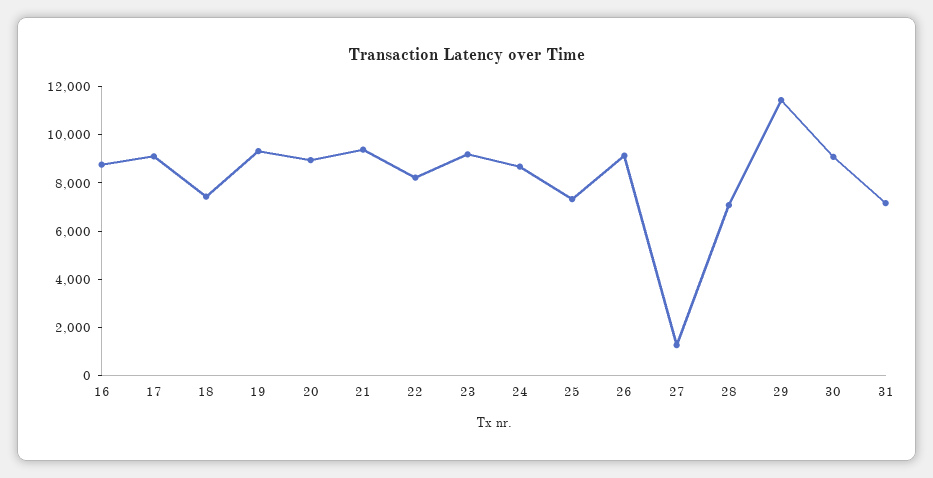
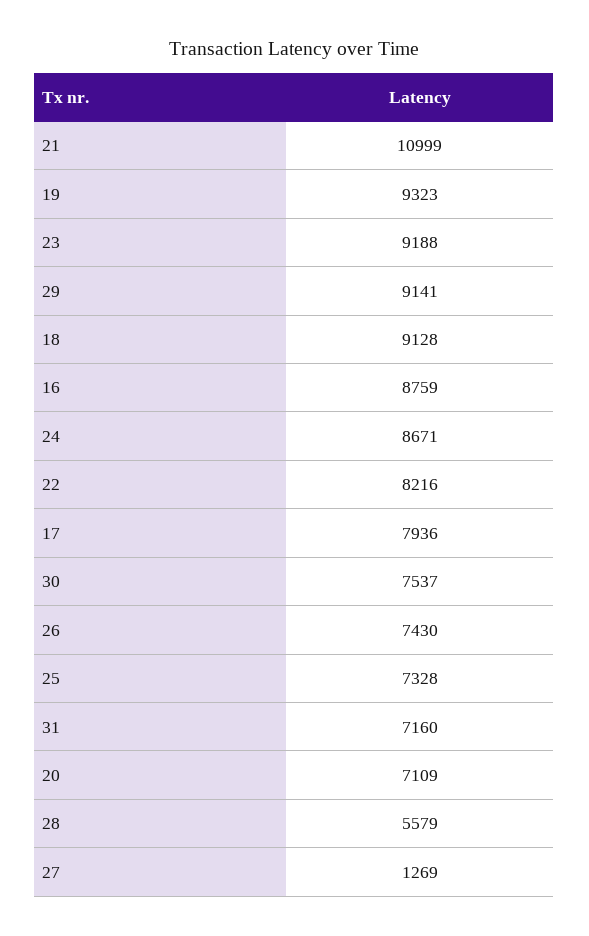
  {
    "16": 8759,
-   "17": 9000,
+   "17": 7936,
-   "18": 7500,
+   "18": 9128,
    "19": 9323,
-   "20": 9000,
+   "20": 7109,
-   "21": 9500,
+   "21": 10999,
    "22": 8216,
    "23": 9188,
    "24": 8671,
    "25": 7328,
-   "26": 9000,
+   "26": 7430,
    "27": 1269,
-   "28": 7000,
+   "28": 5579,
-   "29": 11500,
+   "29": 9141,
-   "30": 9000,
+   "30": 7537,
    "31": 7160
  }

